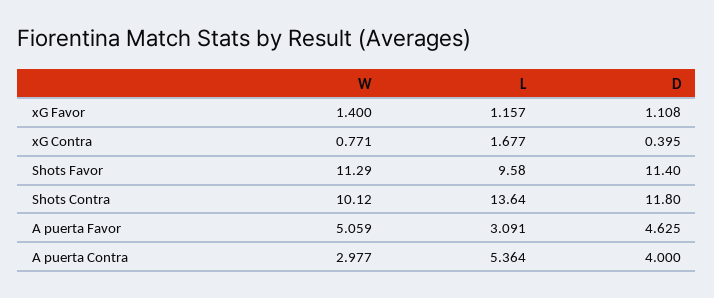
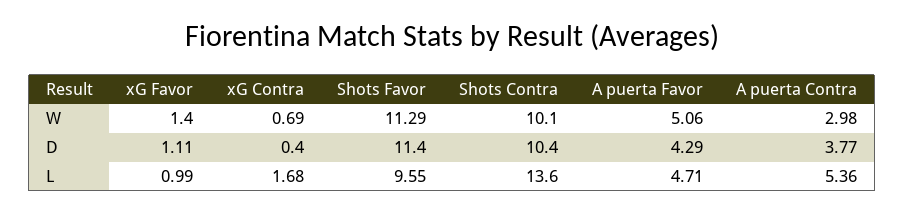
  {
    "W": {
      "xG Favor": 1.4,
-     "xG Contra": 0.771,
+     "xG Contra": 0.69,
      "Shots Favor": 11.29,
      "Shots Contra": 10.12,
      "A puerta Favor": 5.059,
      "A puerta Contra": 2.977
    },
    "L": {
-     "xG Favor": 1.157,
+     "xG Favor": 0.99,
      "xG Contra": 1.677,
-     "Shots Favor": 9.58,
+     "Shots Favor": 9.55,
      "Shots Contra": 13.64,
-     "A puerta Favor": 3.091,
+     "A puerta Favor": 4.71,
      "A puerta Contra": 5.364
    },
    "D": {
      "xG Favor": 1.108,
      "xG Contra": 0.395,
      "Shots Favor": 11.4,
-     "Shots Contra": 11.8,
+     "Shots Contra": 10.4,
-     "A puerta Favor": 4.625,
+     "A puerta Favor": 4.29,
-     "A puerta Contra": 4
+     "A puerta Contra": 3.77
    }
  }

